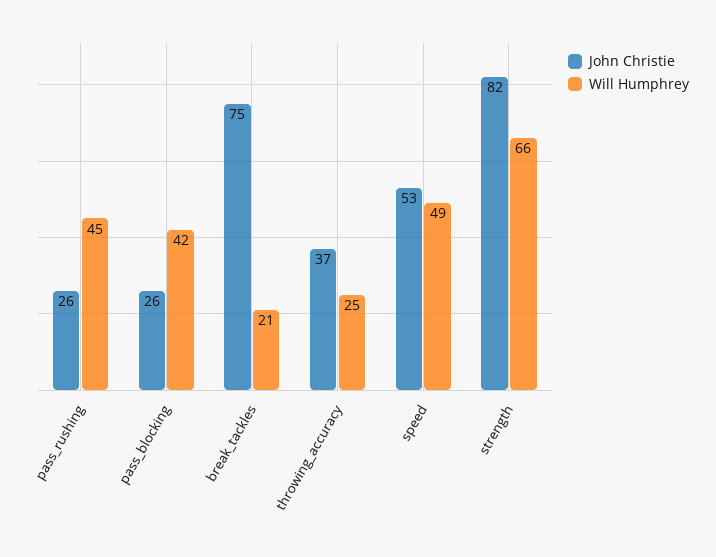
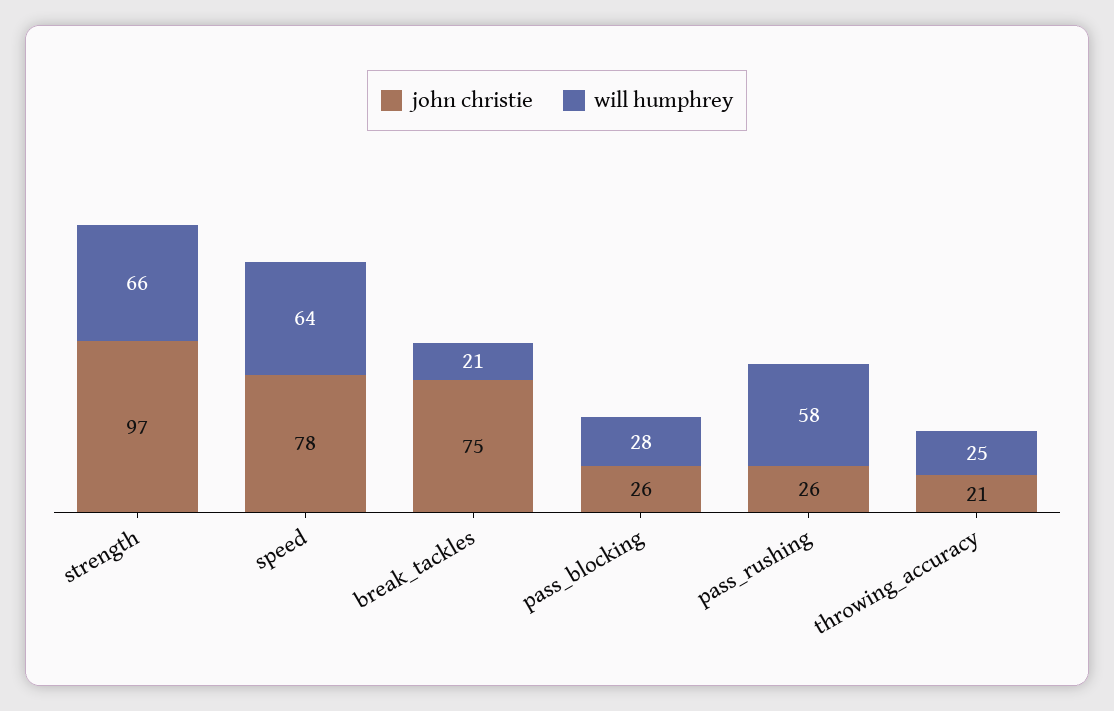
  {
    "John Christie": {
      "pass_rushing": 26,
      "pass_blocking": 26,
      "break_tackles": 75,
-     "throwing_accuracy": 37,
+     "throwing_accuracy": 21,
-     "speed": 53,
+     "speed": 78,
-     "strength": 82
+     "strength": 97
    },
    "Will Humphrey": {
-     "pass_rushing": 45,
+     "pass_rushing": 58,
-     "pass_blocking": 42,
+     "pass_blocking": 28,
      "break_tackles": 21,
      "throwing_accuracy": 25,
-     "speed": 49,
+     "speed": 64,
      "strength": 66
    }
  }

